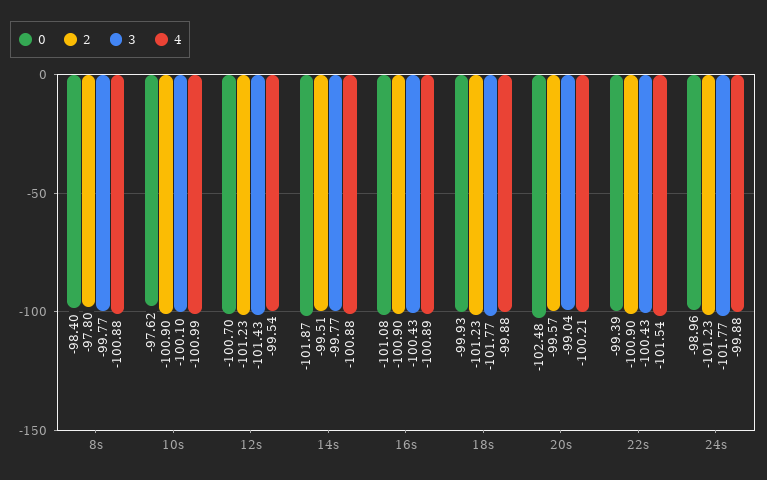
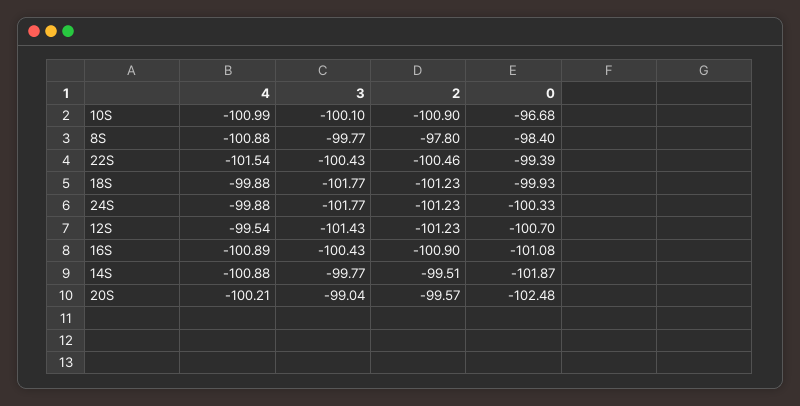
  {
    "0": {
      "8s": -98.4,
-     "10s": -97.62,
+     "10s": -96.68,
      "12s": -100.7,
      "14s": -101.87,
      "16s": -101.08,
      "18s": -99.93,
      "20s": -102.48,
      "22s": -99.39,
-     "24s": -98.96
+     "24s": -100.33
    },
    "2": {
      "8s": -97.8,
      "10s": -100.9,
      "12s": -101.23,
      "14s": -99.51,
      "16s": -100.9,
      "18s": -101.23,
      "20s": -99.57,
-     "22s": -100.9,
+     "22s": -100.46,
      "24s": -101.23
    },
    "3": {
      "8s": -99.77,
      "10s": -100.1,
      "12s": -101.43,
      "14s": -99.77,
      "16s": -100.43,
      "18s": -101.77,
      "20s": -99.04,
      "22s": -100.43,
      "24s": -101.77
    },
    "4": {
      "8s": -100.88,
      "10s": -100.99,
      "12s": -99.54,
      "14s": -100.88,
      "16s": -100.89,
      "18s": -99.88,
      "20s": -100.21,
      "22s": -101.54,
      "24s": -99.88
    }
  }

